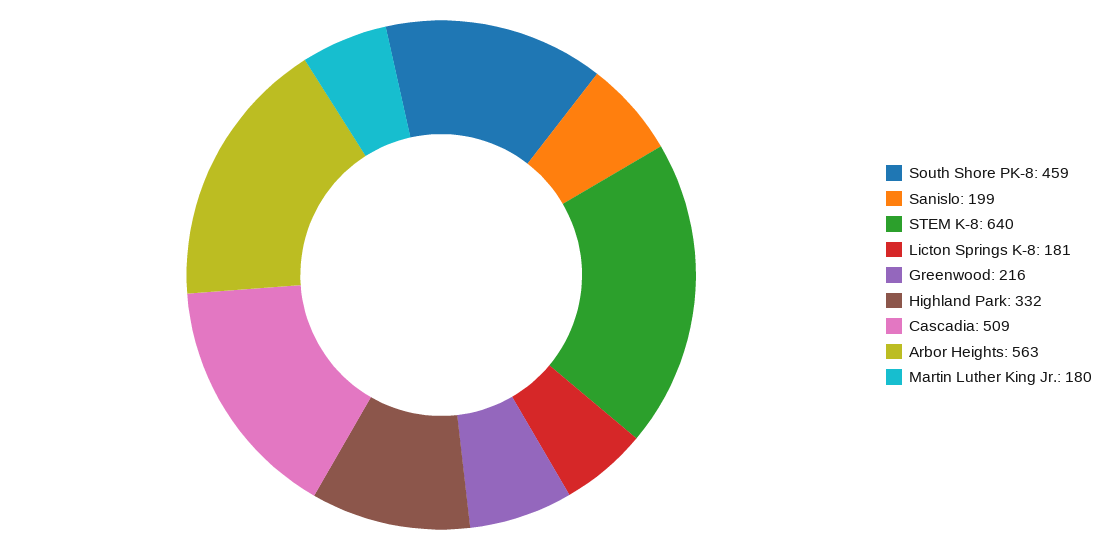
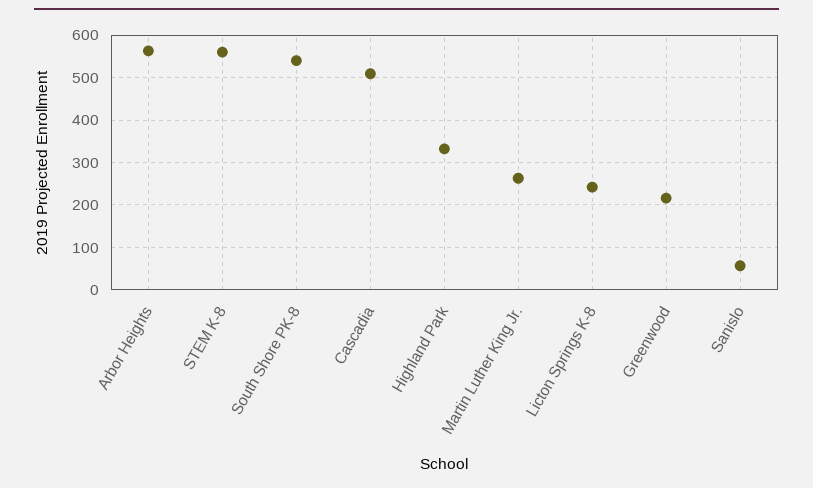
  {
-   "South Shore PK-8": 459,
+   "South Shore PK-8": 540,
-   "Sanislo": 199,
+   "Sanislo": 60,
-   "STEM K-8": 640,
+   "STEM K-8": 560,
-   "Licton Springs K-8": 181,
+   "Licton Springs K-8": 240,
    "Greenwood": 216,
    "Highland Park": 332,
    "Cascadia": 509,
    "Arbor Heights": 563,
-   "Martin Luther King Jr.": 180
+   "Martin Luther King Jr.": 260
  }

